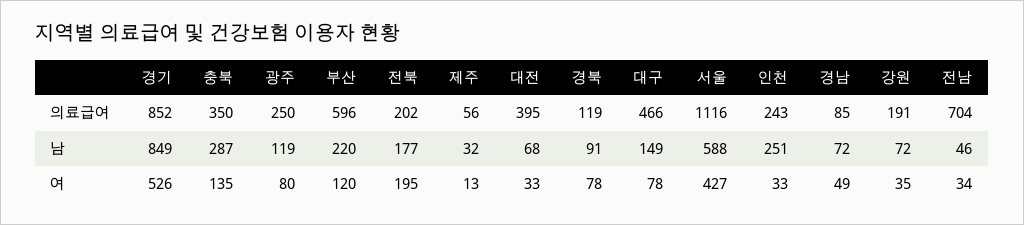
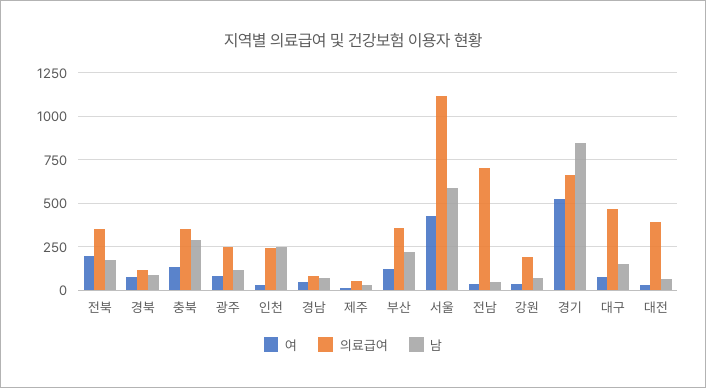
  {
    "의료급여": {
-     "경기": 852,
+     "경기": 650,
      "충북": 350,
      "광주": 250,
-     "부산": 596,
+     "부산": 350,
-     "전북": 202,
+     "전북": 350,
      "제주": 56,
      "대전": 395,
      "경북": 119,
      "대구": 466,
      "서울": 1116,
      "인천": 243,
      "경남": 85,
      "강원": 191,
      "전남": 704
    },
    "남": {
      "경기": 849,
      "충북": 287,
      "광주": 119,
      "부산": 220,
      "전북": 177,
      "제주": 32,
      "대전": 68,
      "경북": 91,
      "대구": 149,
      "서울": 588,
      "인천": 251,
      "경남": 72,
      "강원": 72,
      "전남": 46
    },
    "여": {
      "경기": 526,
      "충북": 135,
      "광주": 80,
      "부산": 120,
      "전북": 195,
      "제주": 13,
      "대전": 33,
      "경북": 78,
      "대구": 78,
      "서울": 427,
      "인천": 33,
      "경남": 49,
      "강원": 35,
      "전남": 34
    }
  }

